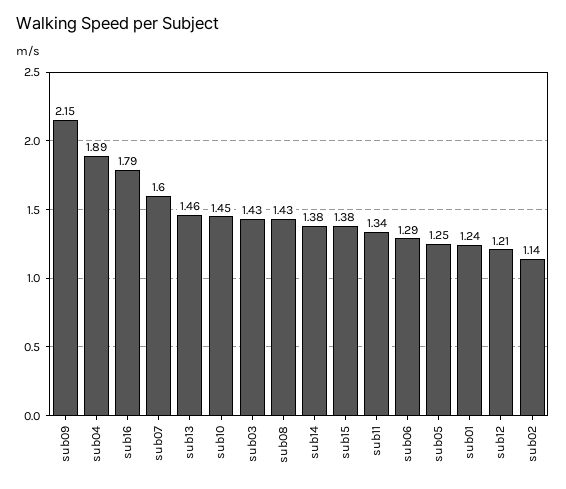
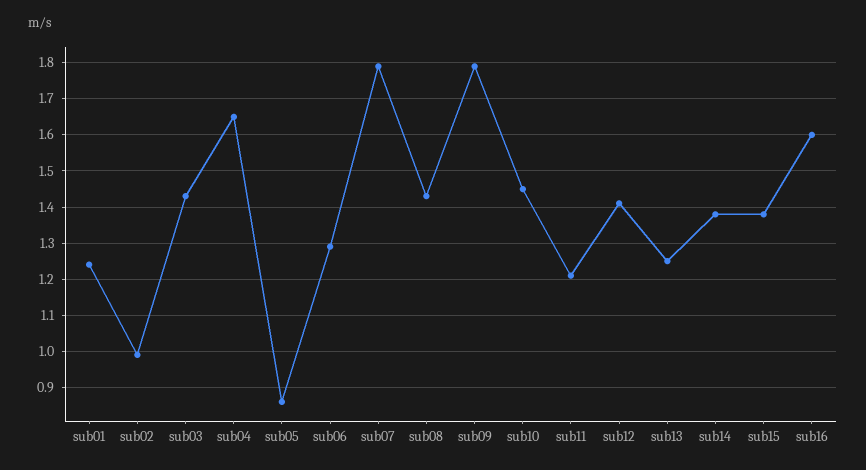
  {
-   "sub09": 2.15,
+   "sub09": 1.8,
-   "sub04": 1.89,
+   "sub04": 1.65,
-   "sub16": 1.79,
+   "sub16": 1.6,
-   "sub07": 1.6,
+   "sub07": 1.8,
-   "sub13": 1.46,
+   "sub13": 1.25,
    "sub10": 1.45,
    "sub03": 1.43,
    "sub08": 1.43,
    "sub14": 1.38,
    "sub15": 1.38,
-   "sub11": 1.34,
+   "sub11": 1.2,
    "sub06": 1.29,
-   "sub05": 1.25,
+   "sub05": 0.85,
    "sub01": 1.24,
-   "sub12": 1.21,
+   "sub12": 1.4,
-   "sub02": 1.14
+   "sub02": 1
  }

